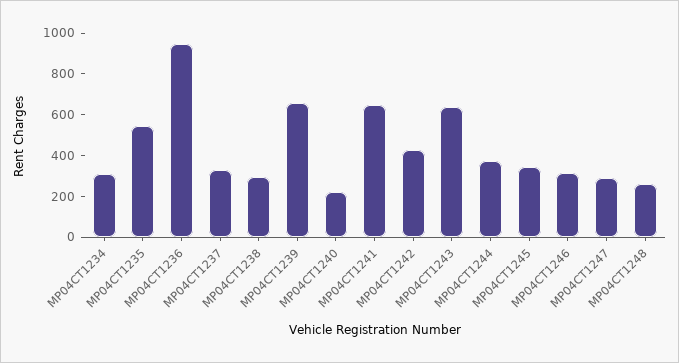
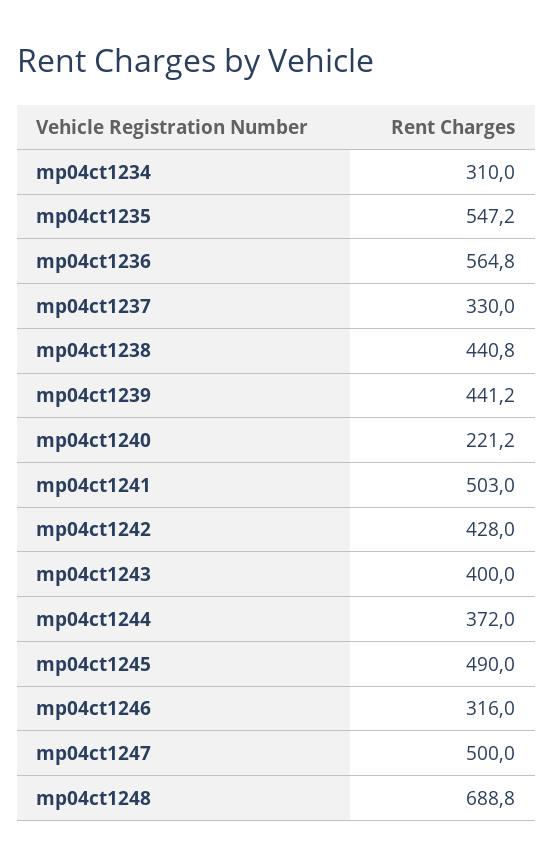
  {
    "MP04CT1234": 310,
    "MP04CT1235": 547.2,
-   "MP04CT1236": 950,
+   "MP04CT1236": 564.8,
    "MP04CT1237": 330,
-   "MP04CT1238": 300,
+   "MP04CT1238": 440.8,
-   "MP04CT1239": 650,
+   "MP04CT1239": 441.2,
    "MP04CT1240": 221.2,
-   "MP04CT1241": 650,
+   "MP04CT1241": 503,
    "MP04CT1242": 428,
-   "MP04CT1243": 650,
+   "MP04CT1243": 400,
    "MP04CT1244": 372,
-   "MP04CT1245": 350,
+   "MP04CT1245": 490,
    "MP04CT1246": 316,
-   "MP04CT1247": 300,
+   "MP04CT1247": 500,
-   "MP04CT1248": 250
+   "MP04CT1248": 688.8
  }

